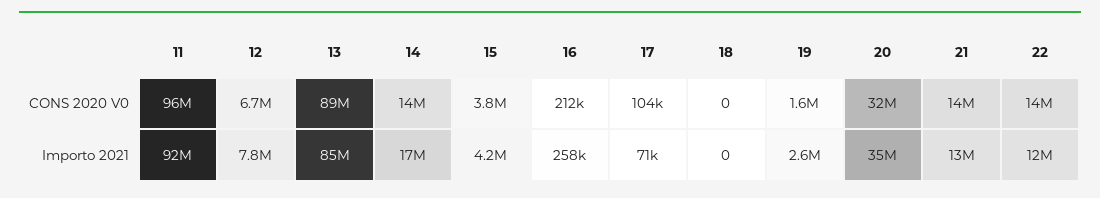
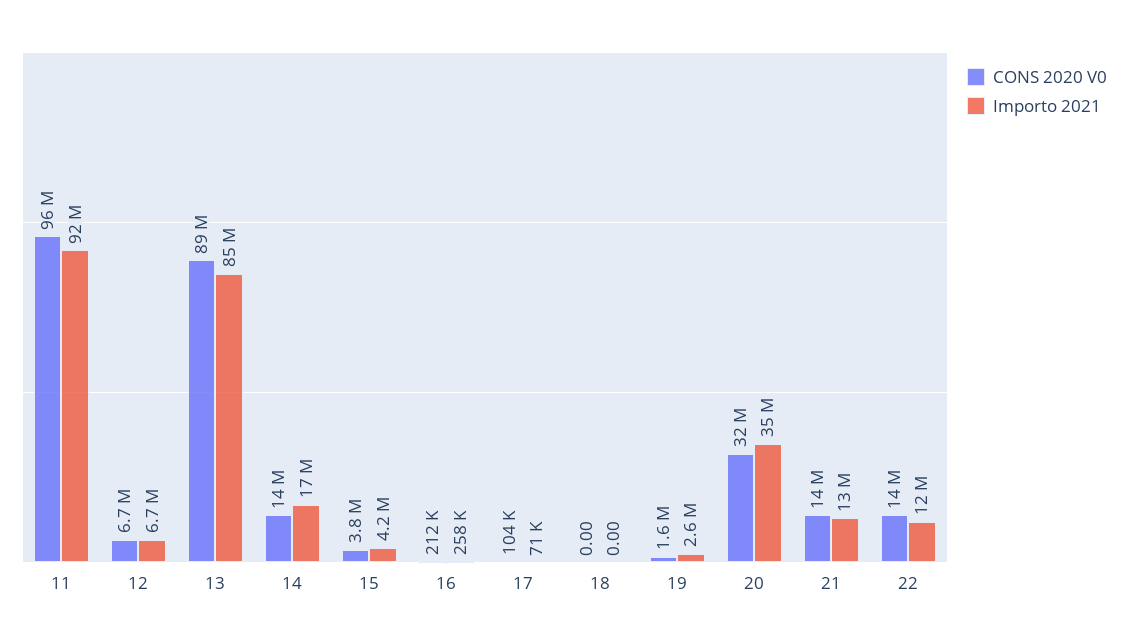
  {
    "CONS 2020 V0": {
      "11": 96000000,
      "12": 6700000,
      "13": 89000000,
      "14": 14000000,
      "15": 3800000,
      "16": 212000,
      "17": 104000,
      "18": 0,
      "19": 1600000,
      "20": 32000000,
      "21": 14000000,
      "22": 14000000
    },
    "Importo 2021": {
      "11": 92000000,
-     "12": 7800000,
+     "12": 6700000,
      "13": 85000000,
      "14": 17000000,
      "15": 4200000,
      "16": 258000,
      "17": 71000,
      "18": 0,
      "19": 2600000,
      "20": 35000000,
      "21": 13000000,
      "22": 12000000
    }
  }

